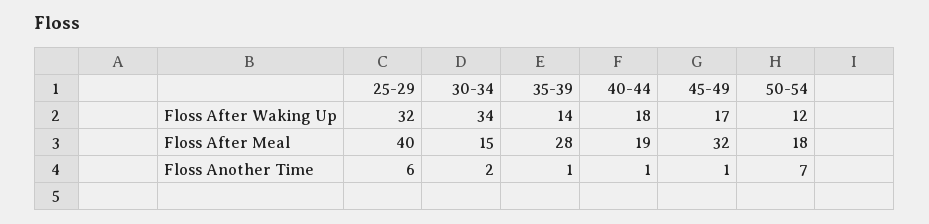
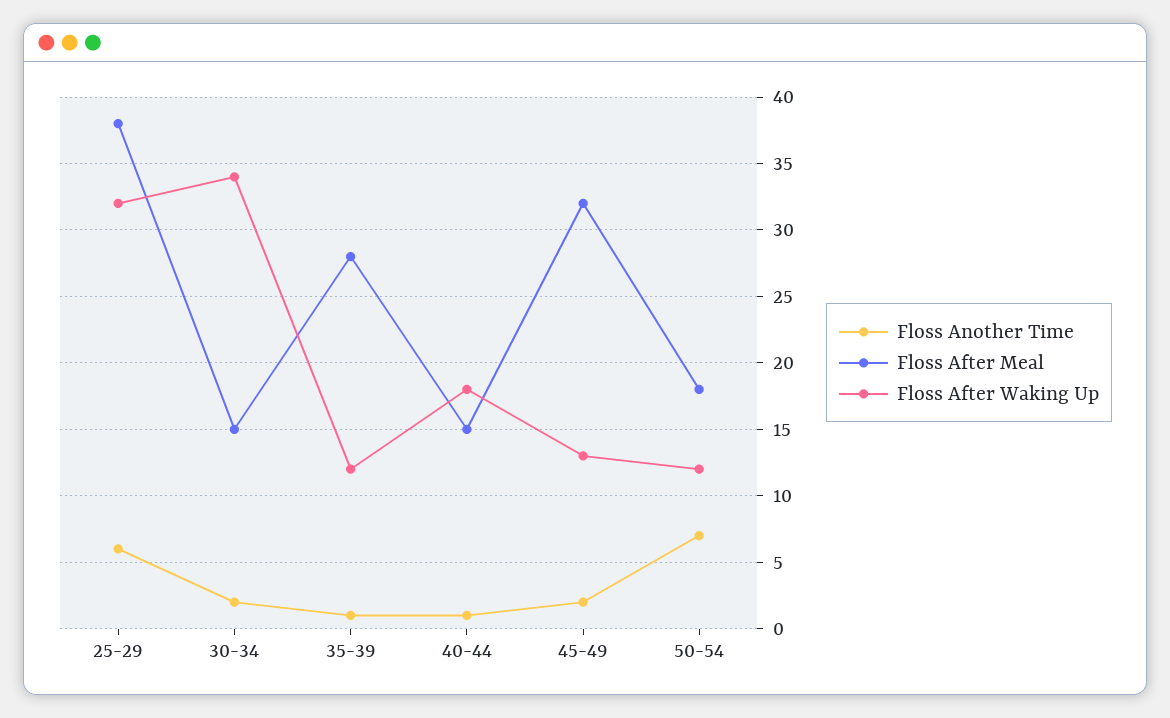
  {
    "Floss After Waking Up": {
      "25-29": 32,
      "30-34": 34,
-     "35-39": 14,
+     "35-39": 12,
      "40-44": 18,
-     "45-49": 17,
+     "45-49": 13,
      "50-54": 12
    },
    "Floss After Meal": {
-     "25-29": 40,
+     "25-29": 38,
      "30-34": 15,
      "35-39": 28,
-     "40-44": 19,
+     "40-44": 15,
      "45-49": 32,
      "50-54": 18
    },
    "Floss Another Time": {
      "25-29": 6,
      "30-34": 2,
      "35-39": 1,
      "40-44": 1,
-     "45-49": 1,
+     "45-49": 2,
      "50-54": 7
    }
  }

